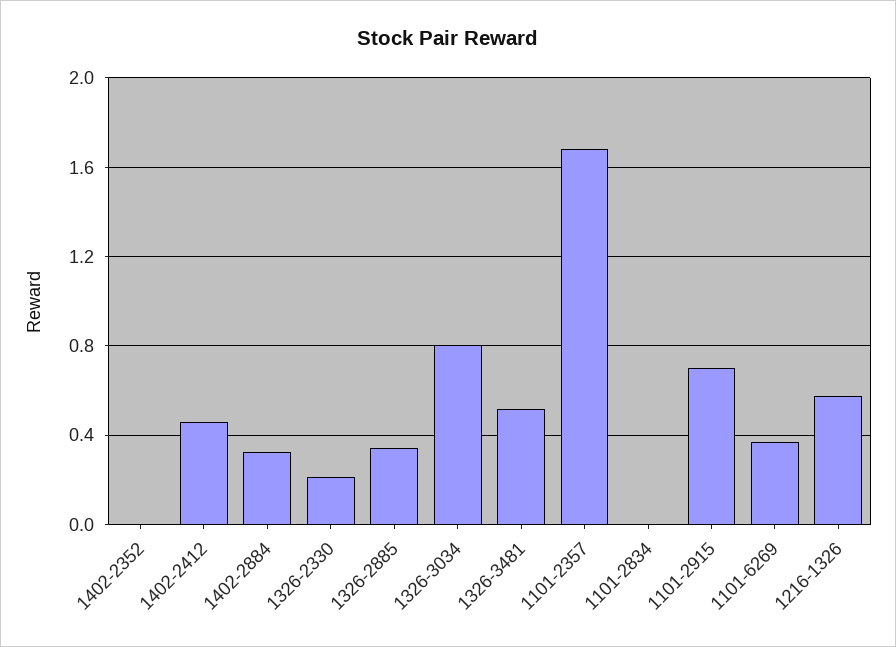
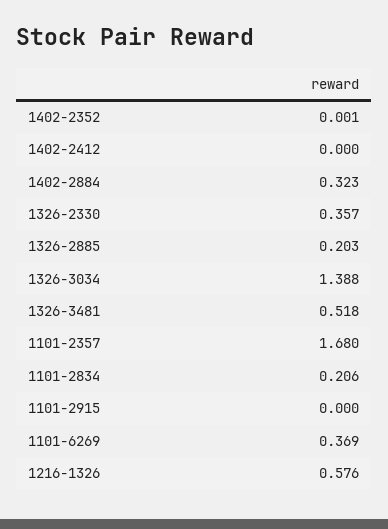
  {
    "1402-2352": 0.001,
-   "1402-2412": 0.45,
+   "1402-2412": 0,
    "1402-2884": 0.323,
-   "1326-2330": 0.2,
+   "1326-2330": 0.357,
-   "1326-2885": 0.35,
+   "1326-2885": 0.203,
-   "1326-3034": 0.8,
+   "1326-3034": 1.388,
    "1326-3481": 0.518,
    "1101-2357": 1.68,
-   "1101-2834": 0,
+   "1101-2834": 0.206,
-   "1101-2915": 0.7,
+   "1101-2915": 0,
    "1101-6269": 0.369,
    "1216-1326": 0.576
  }

